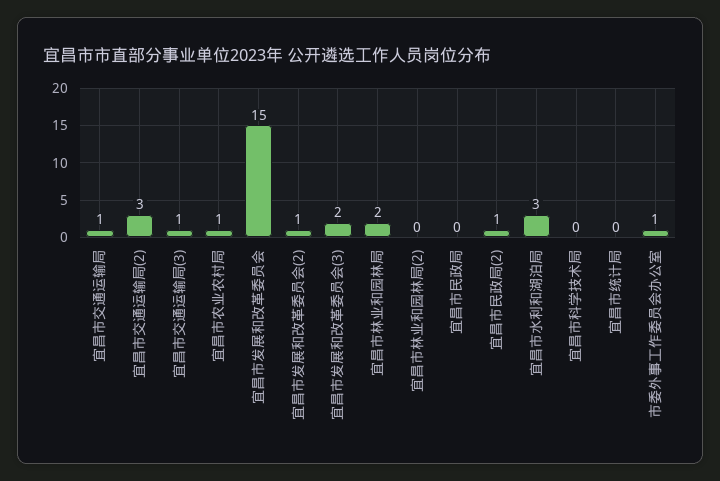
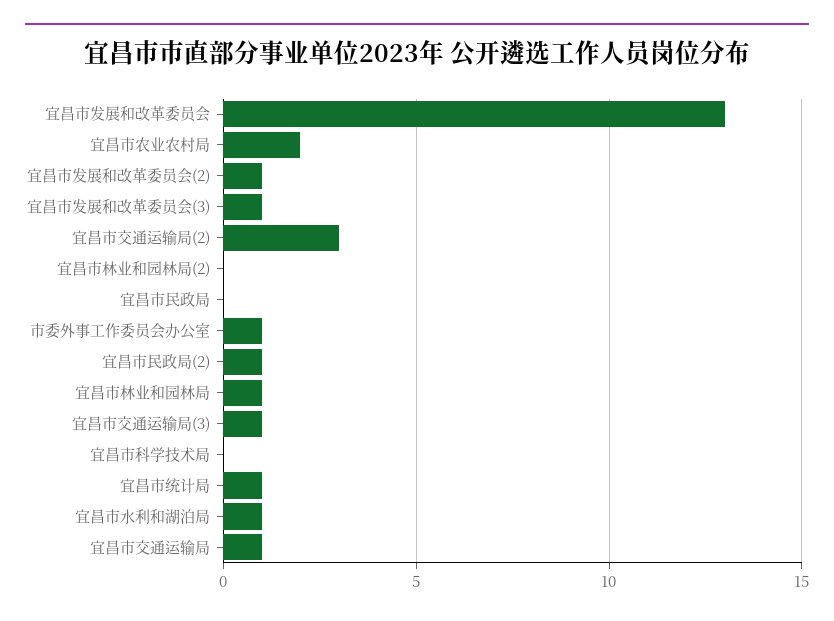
  {
    "宜昌市交通运输局": 1,
    "宜昌市交通运输局(2)": 3,
    "宜昌市交通运输局(3)": 1,
-   "宜昌市农业农村局": 1,
+   "宜昌市农业农村局": 2,
-   "宜昌市发展和改革委员会": 15,
+   "宜昌市发展和改革委员会": 13,
    "宜昌市发展和改革委员会(2)": 1,
-   "宜昌市发展和改革委员会(3)": 2,
+   "宜昌市发展和改革委员会(3)": 1,
-   "宜昌市林业和园林局": 2,
+   "宜昌市林业和园林局": 1,
    "宜昌市林业和园林局(2)": 0,
    "宜昌市民政局": 0,
    "宜昌市民政局(2)": 1,
-   "宜昌市水利和湖泊局": 3,
+   "宜昌市水利和湖泊局": 1,
    "宜昌市科学技术局": 0,
-   "宜昌市统计局": 0,
+   "宜昌市统计局": 1,
    "市委外事工作委员会办公室": 1
  }

